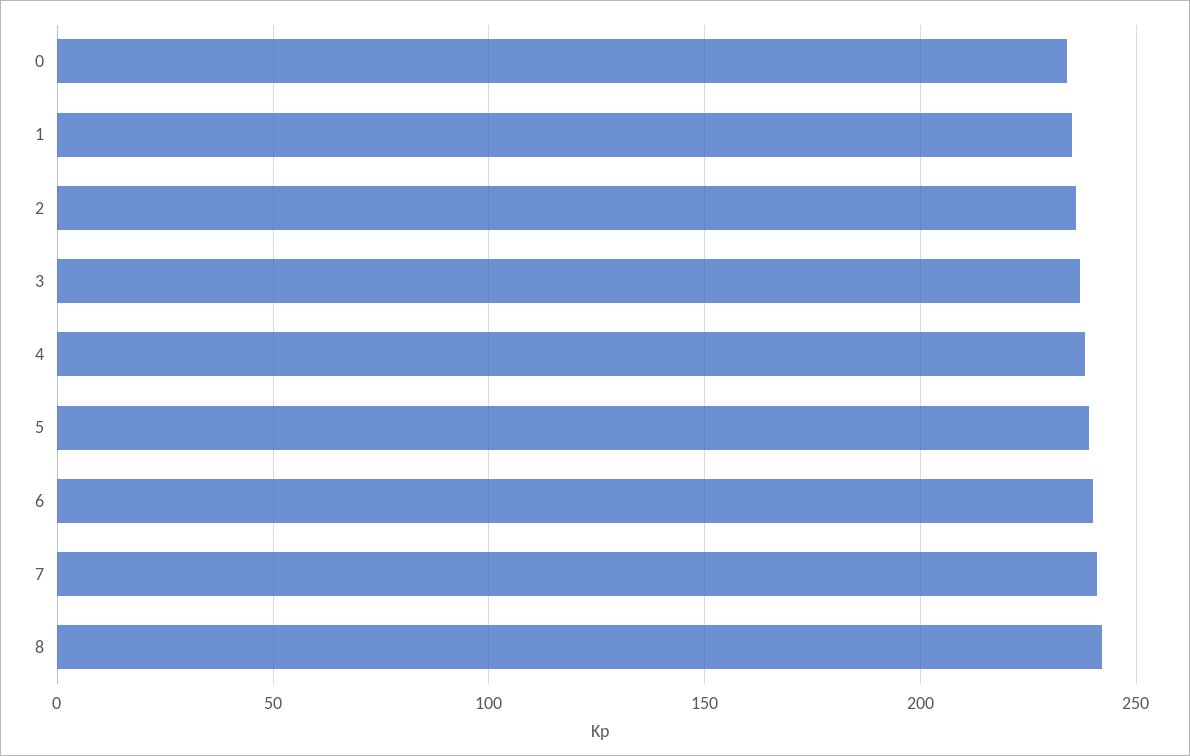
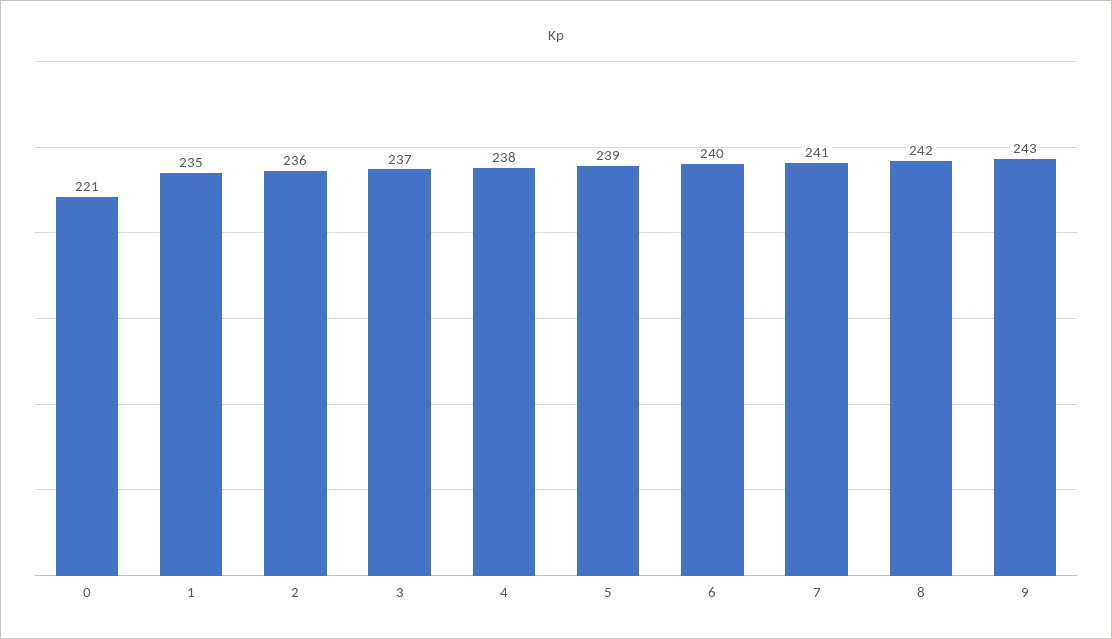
  {
-   "0": 235,
+   "0": 221,
    "1": 235,
    "2": 236,
    "3": 237,
    "4": 238,
    "5": 239,
    "6": 240,
    "7": 241,
-   "8": 242
+   "8": 242,
+   "9": 243
  }

